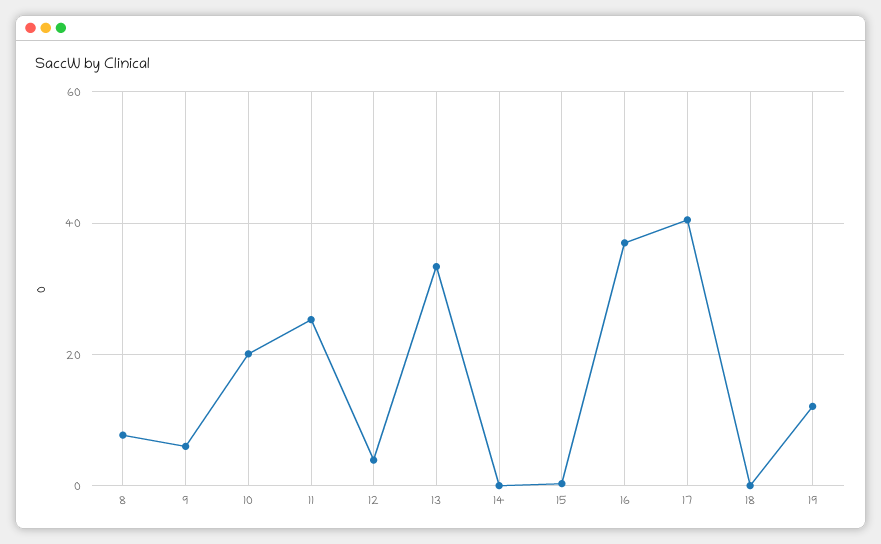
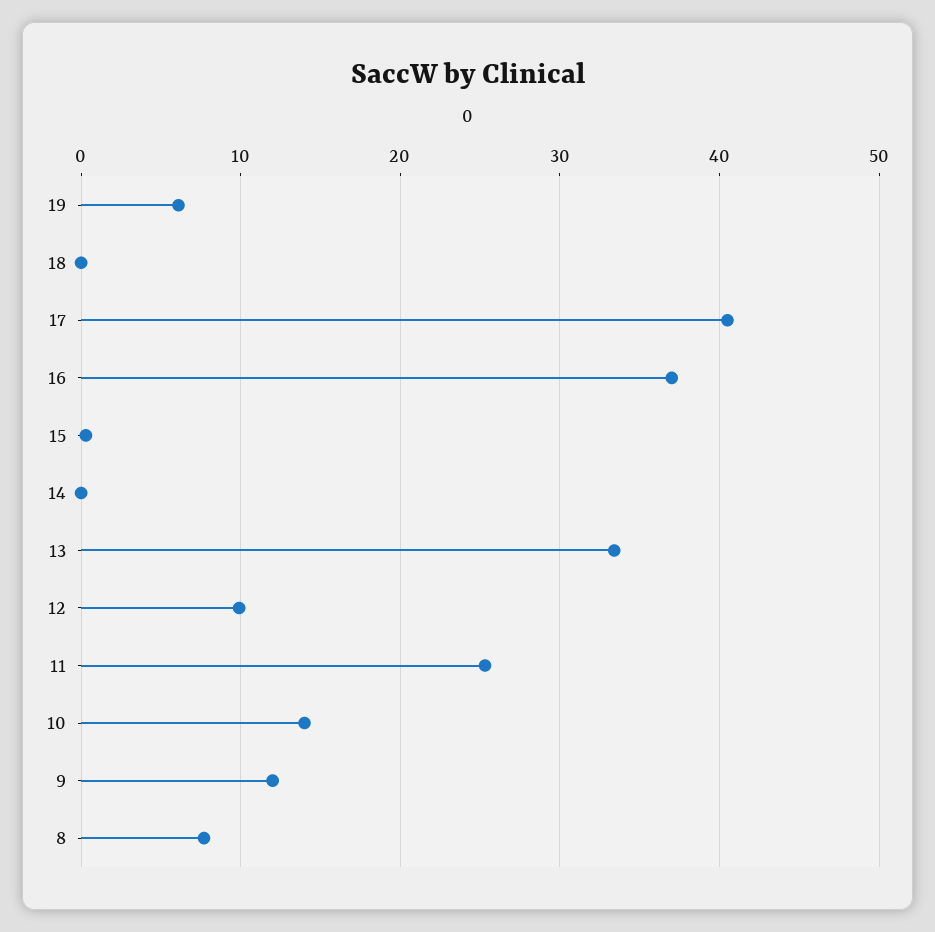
  {
    "8": 8,
-   "9": 6,
+   "9": 12,
-   "10": 20,
+   "10": 14,
    "11": 25,
-   "12": 4,
+   "12": 10,
    "13": 33,
    "14": 0,
    "15": 0,
    "16": 37,
    "17": 41,
    "18": 0,
-   "19": 12
+   "19": 6
  }

